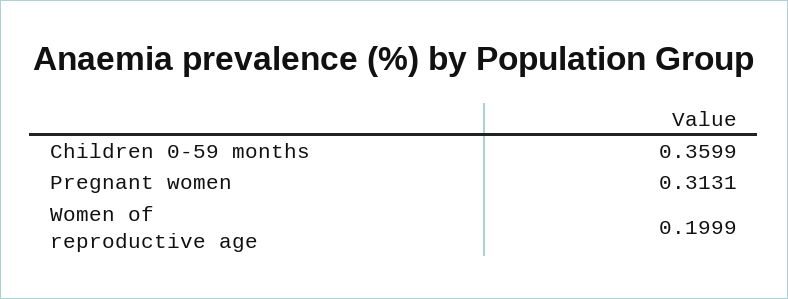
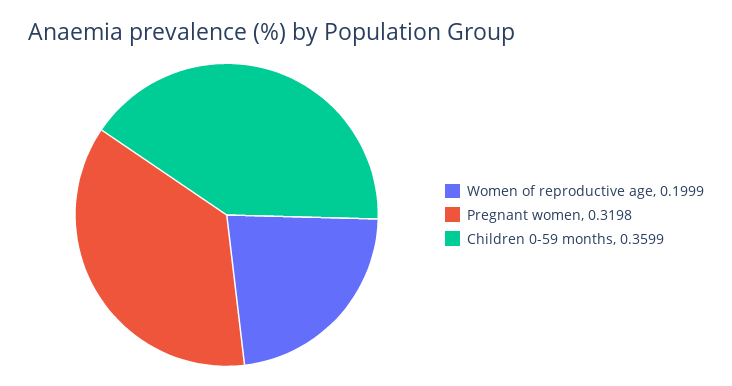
  {
    "Children 0-59 months": 0.3599,
-   "Pregnant women": 0.3131,
+   "Pregnant women": 0.3198,
    "Women of reproductive age": 0.1999
  }

